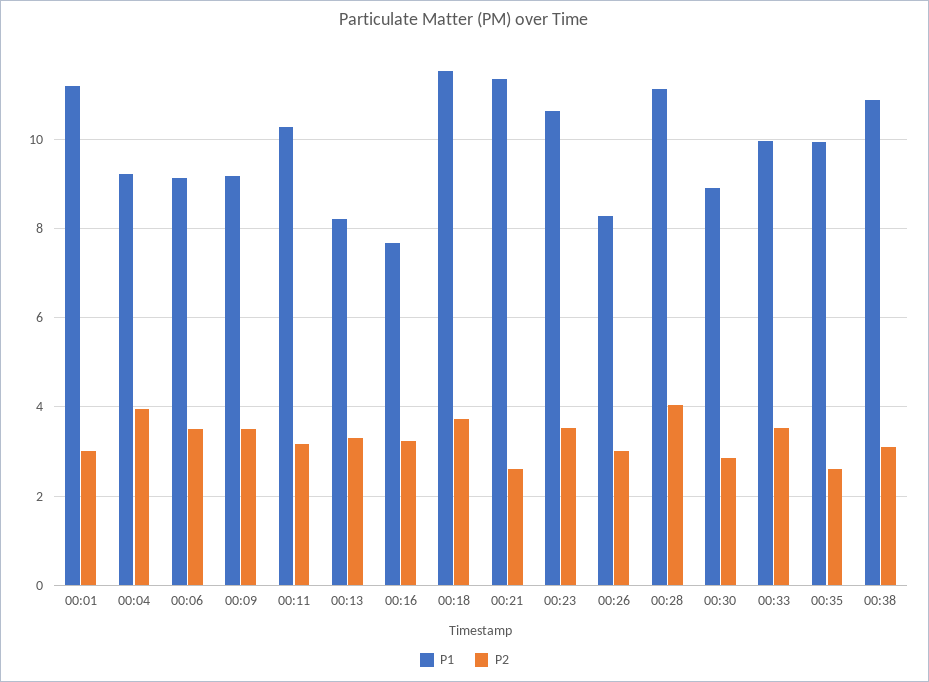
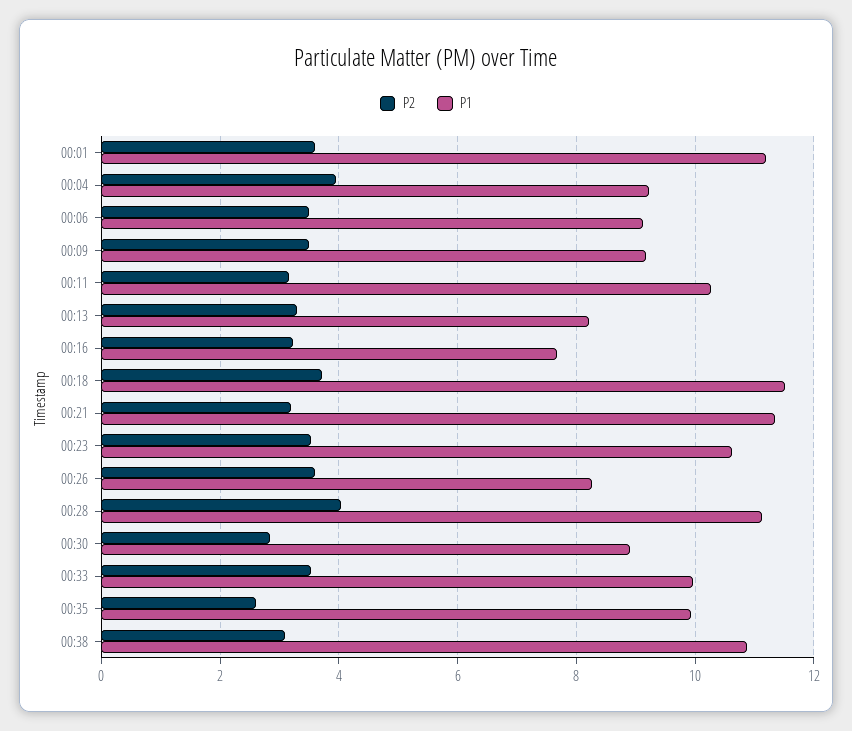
  {
    "P1": {
      "00:01": 11.2,
      "00:04": 9.2,
      "00:06": 9.2,
      "00:09": 9.2,
      "00:11": 10.2,
      "00:13": 8.2,
      "00:16": 7.6,
      "00:18": 11.6,
      "00:21": 11.4,
      "00:23": 10.6,
      "00:26": 8.2,
      "00:28": 11.2,
      "00:30": 9,
      "00:33": 10,
      "00:35": 10,
      "00:38": 10.8
    },
    "P2": {
-     "00:01": 3,
+     "00:01": 3.6,
      "00:04": 4,
      "00:06": 3.6,
      "00:09": 3.6,
      "00:11": 3.2,
      "00:13": 3.4,
      "00:16": 3.2,
      "00:18": 3.8,
-     "00:21": 2.6,
+     "00:21": 3.2,
      "00:23": 3.6,
-     "00:26": 3,
+     "00:26": 3.6,
      "00:28": 4,
      "00:30": 2.8,
      "00:33": 3.6,
      "00:35": 2.6,
      "00:38": 3.2
    }
  }

